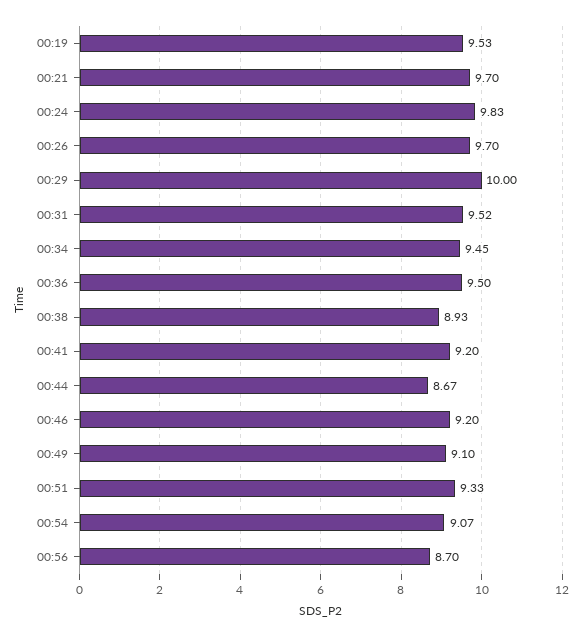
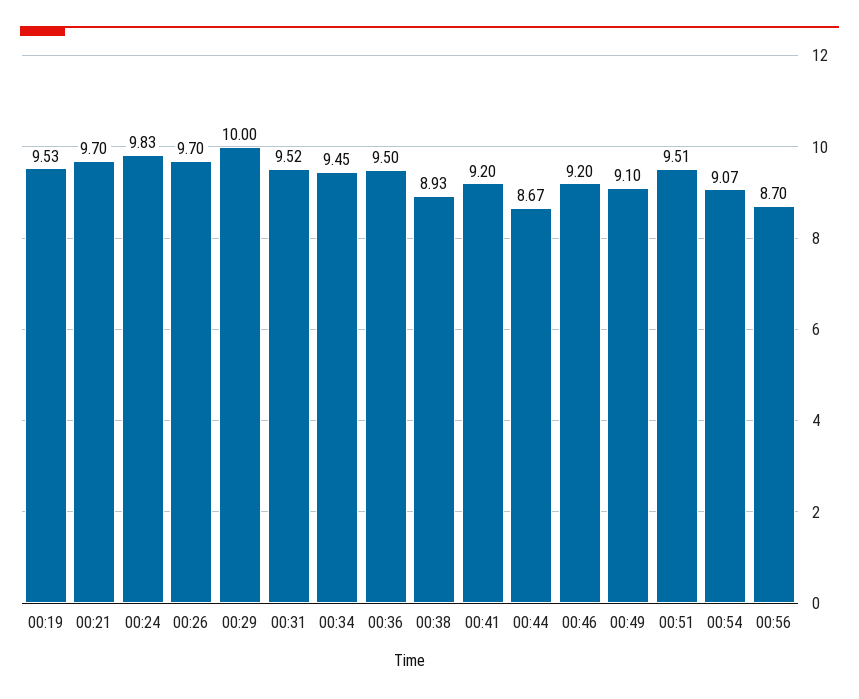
  {
    "00:19": 9.53,
    "00:21": 9.7,
    "00:24": 9.83,
    "00:26": 9.7,
    "00:29": 10,
    "00:31": 9.52,
    "00:34": 9.45,
    "00:36": 9.5,
    "00:38": 8.93,
    "00:41": 9.2,
    "00:44": 8.67,
    "00:46": 9.2,
    "00:49": 9.1,
-   "00:51": 9.33,
+   "00:51": 9.51,
    "00:54": 9.07,
    "00:56": 8.7
  }

